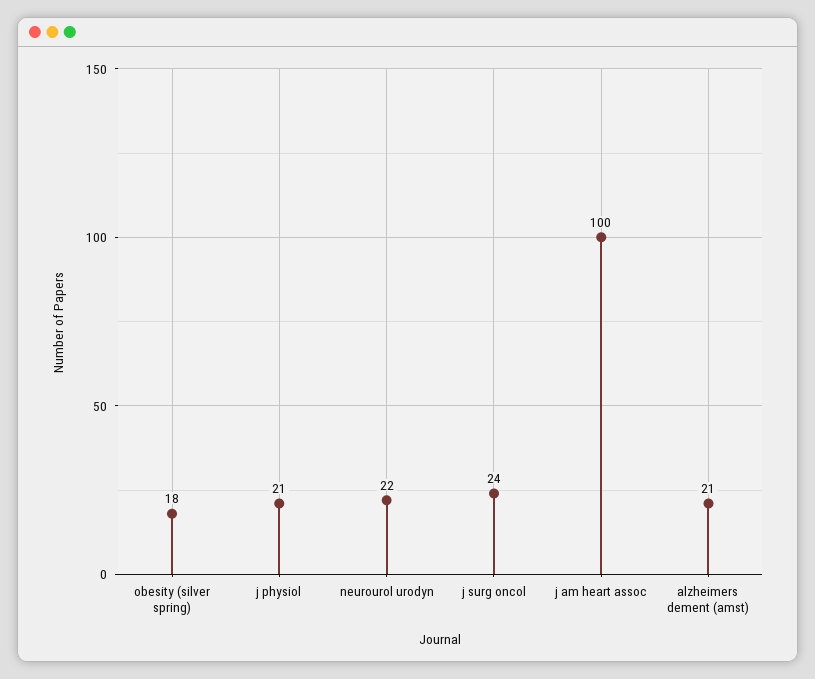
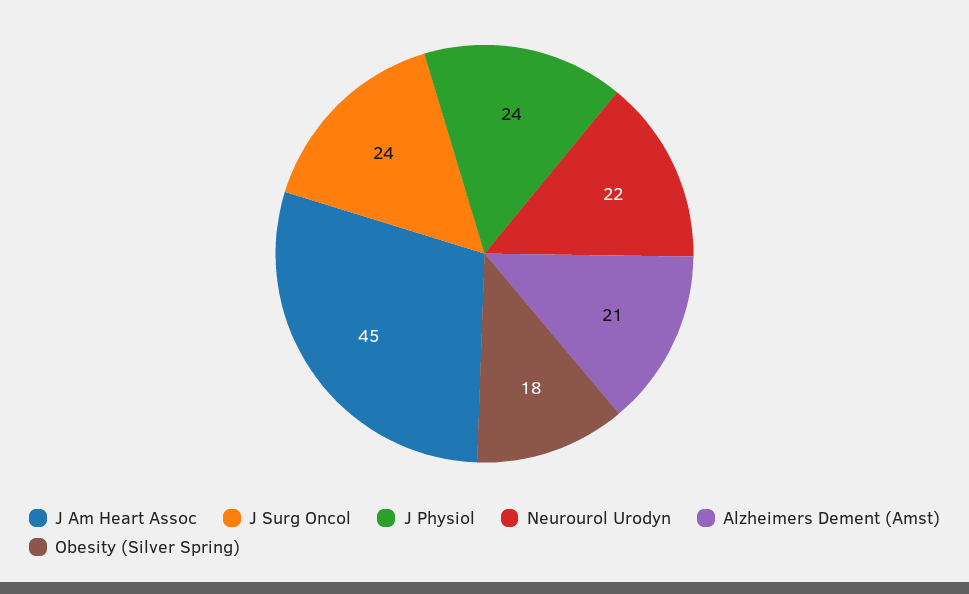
  {
    "obesity (silver spring)": 18,
-   "j physiol": 21,
+   "j physiol": 24,
    "neurourol urodyn": 22,
    "j surg oncol": 24,
-   "j am heart assoc": 100,
+   "j am heart assoc": 45,
    "alzheimers dement (amst)": 21
  }

